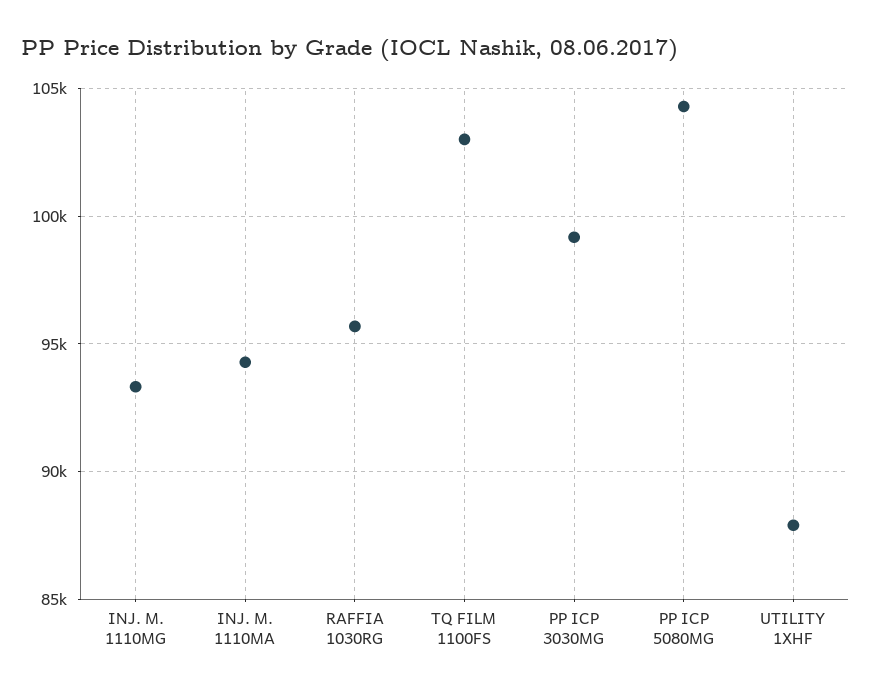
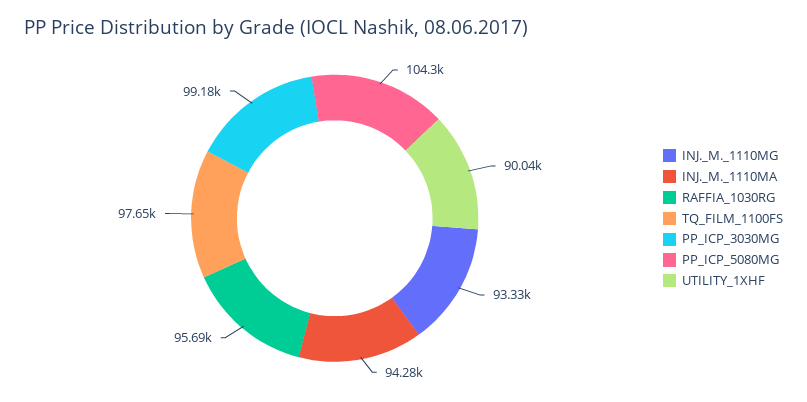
  {
    "INJ. M. 1110MG": 93330,
    "INJ. M. 1110MA": 94280,
    "RAFFIA 1030RG": 95690,
-   "TQ FILM 1100FS": 103000,
+   "TQ FILM 1100FS": 97650,
    "PP ICP 3030MG": 99180,
    "PP ICP 5080MG": 104300,
-   "UTILITY 1XHF": 88000
+   "UTILITY 1XHF": 90040
  }

